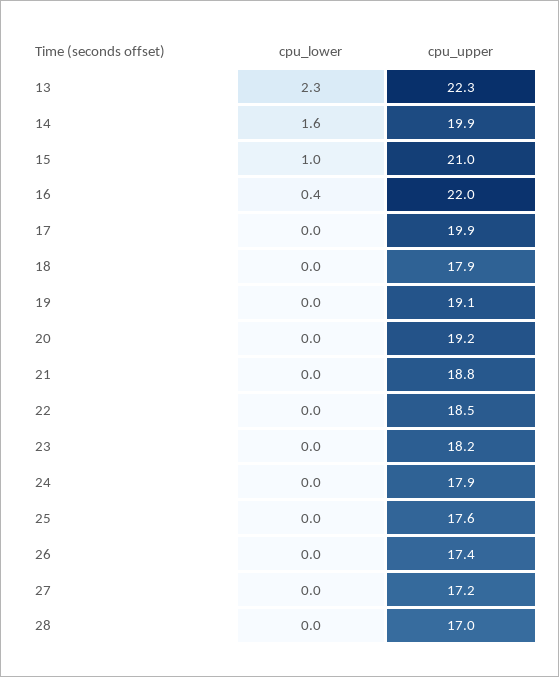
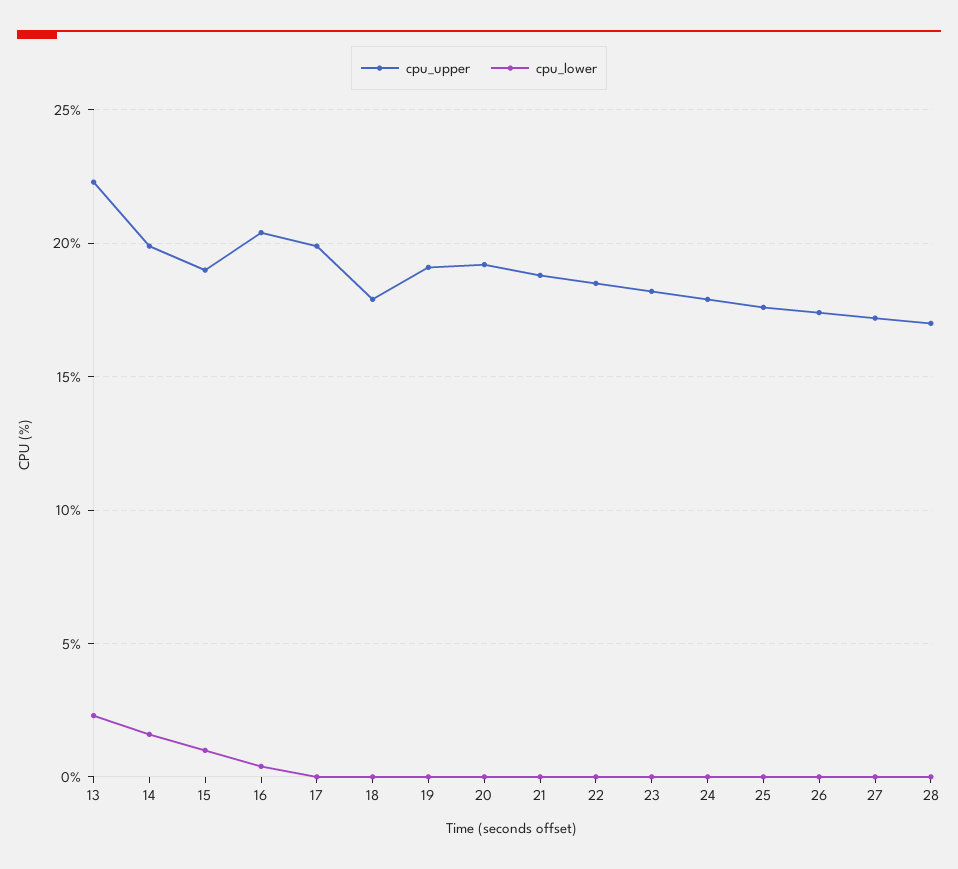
  {
    "cpu_lower": {
      "13": 2.3,
      "14": 1.6,
      "15": 1,
      "16": 0.4,
      "17": 0,
      "18": 0,
      "19": 0,
      "20": 0,
      "21": 0,
      "22": 0,
      "23": 0,
      "24": 0,
      "25": 0,
      "26": 0,
      "27": 0,
      "28": 0
    },
    "cpu_upper": {
      "13": 22.3,
      "14": 19.9,
-     "15": 21,
+     "15": 19,
-     "16": 22,
+     "16": 20.5,
      "17": 19.9,
      "18": 17.9,
      "19": 19.1,
      "20": 19.2,
      "21": 18.8,
      "22": 18.5,
      "23": 18.2,
      "24": 17.9,
      "25": 17.6,
      "26": 17.4,
      "27": 17.2,
      "28": 17
    }
  }

